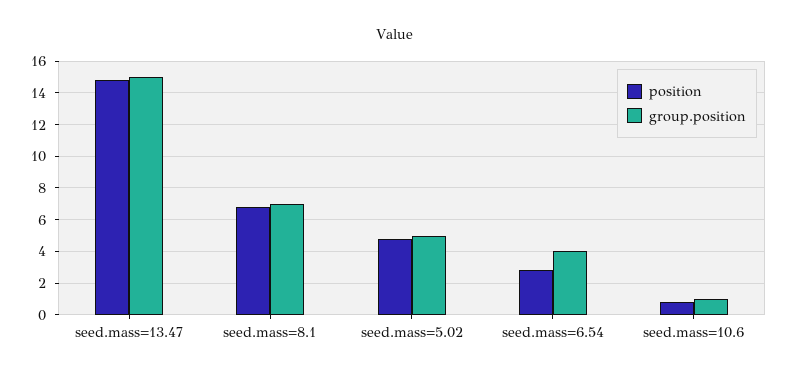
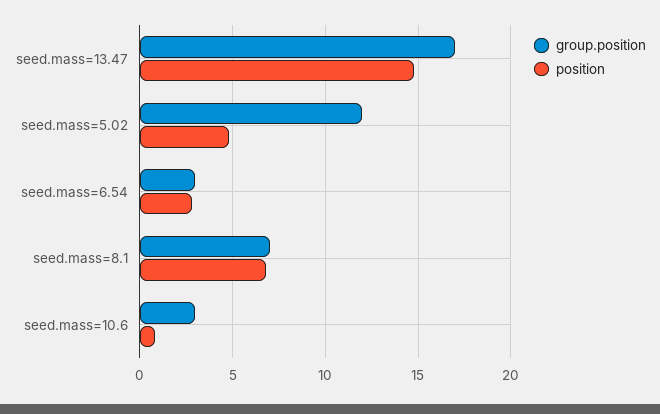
  {
    "position": {
      "seed.mass=13.47": 15,
      "seed.mass=8.1": 7,
      "seed.mass=5.02": 5,
      "seed.mass=6.54": 3,
      "seed.mass=10.6": 1
    },
    "group.position": {
-     "seed.mass=13.47": 15,
+     "seed.mass=13.47": 17,
      "seed.mass=8.1": 7,
-     "seed.mass=5.02": 5,
+     "seed.mass=5.02": 12,
-     "seed.mass=6.54": 4,
+     "seed.mass=6.54": 3,
-     "seed.mass=10.6": 1
+     "seed.mass=10.6": 3
    }
  }

